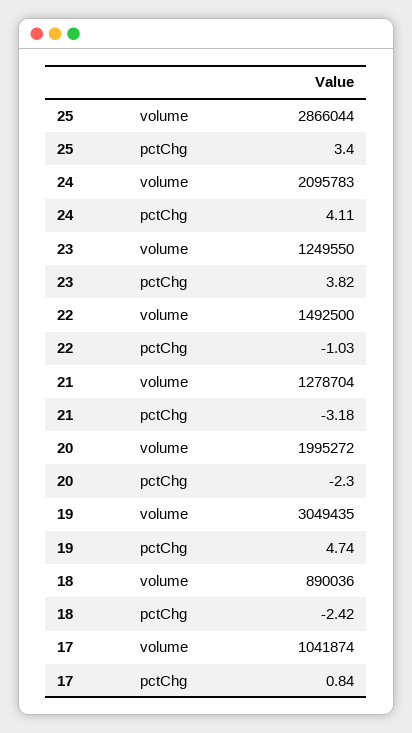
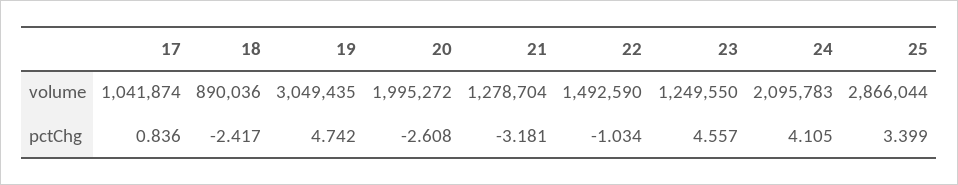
  {
    "25": {
      "volume": 2866044,
      "pctChg": 3.399
    },
    "24": {
      "volume": 2095783,
      "pctChg": 4.105
    },
    "23": {
      "volume": 1249550,
-     "pctChg": 3.82
+     "pctChg": 4.557
    },
    "22": {
-     "volume": 1492500,
+     "volume": 1492590,
      "pctChg": -1.034
    },
    "21": {
      "volume": 1278704,
      "pctChg": -3.181
    },
    "20": {
      "volume": 1995272,
-     "pctChg": -2.3
+     "pctChg": -2.608
    },
    "19": {
      "volume": 3049435,
      "pctChg": 4.742
    },
    "18": {
      "volume": 890036,
      "pctChg": -2.417
    },
    "17": {
      "volume": 1041874,
      "pctChg": 0.836
    }
  }

